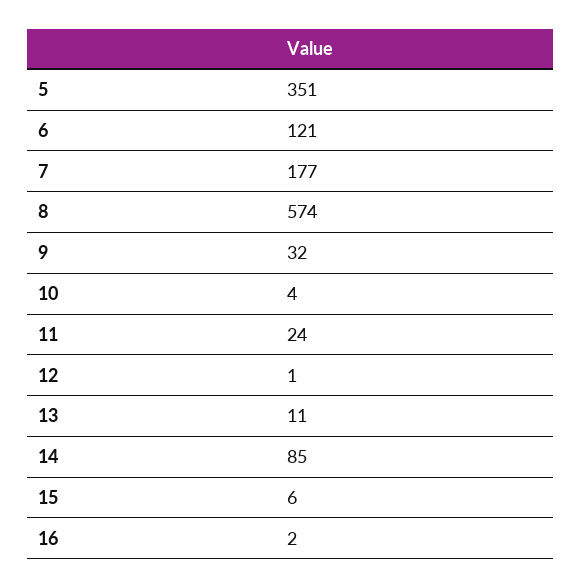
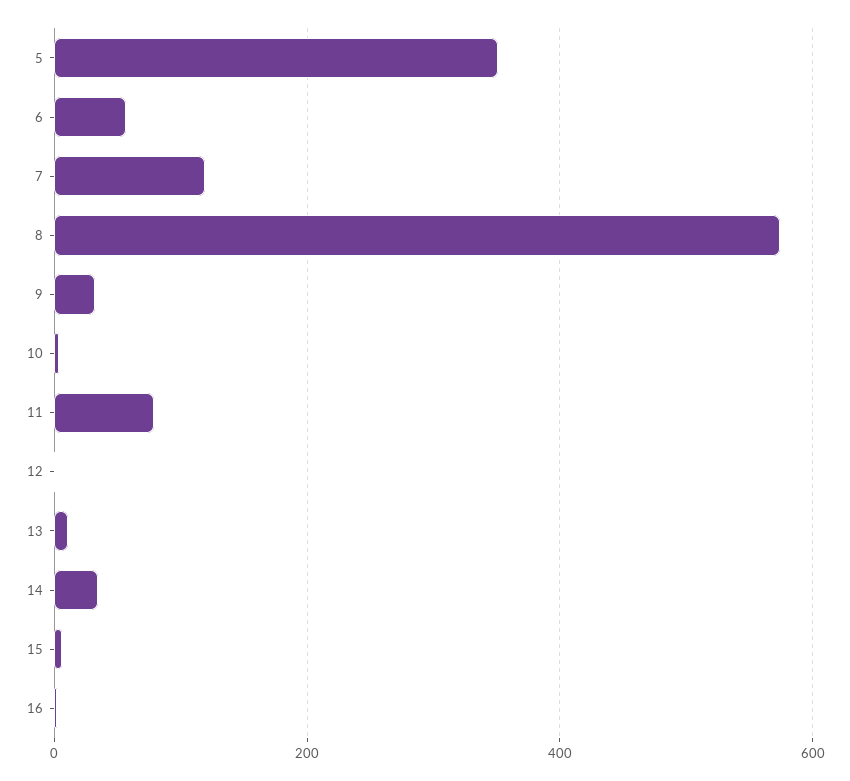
  {
    "5": 351,
-   "6": 121,
+   "6": 60,
-   "7": 177,
+   "7": 120,
    "8": 574,
    "9": 32,
    "10": 4,
-   "11": 24,
+   "11": 80,
    "12": 1,
    "13": 11,
-   "14": 85,
+   "14": 40,
    "15": 6,
    "16": 2
  }

